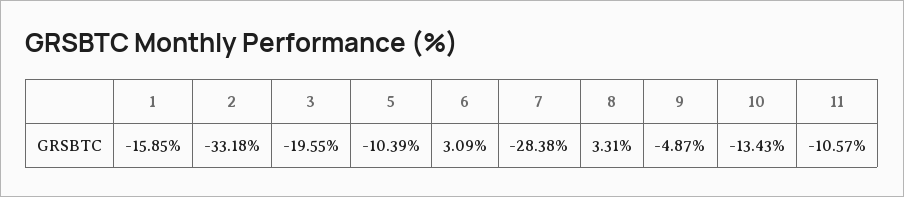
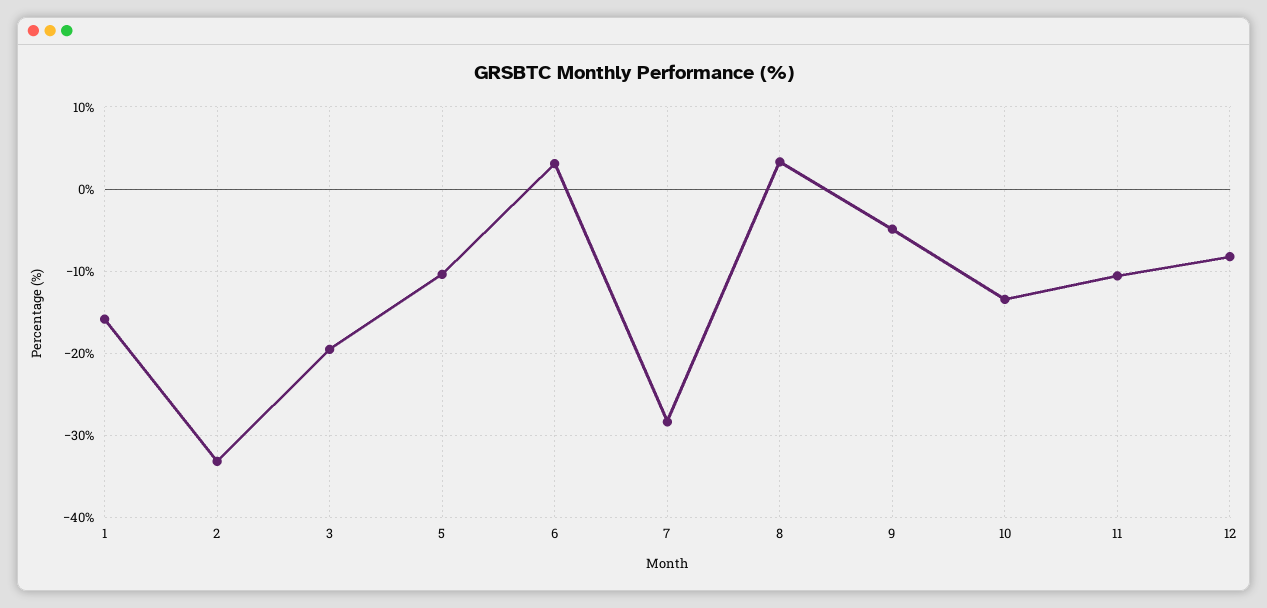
  {
    "1": -15.85,
    "2": -33.18,
    "3": -19.55,
    "5": -10.39,
    "6": 3.09,
    "7": -28.38,
    "8": 3.31,
    "9": -4.87,
    "10": -13.43,
-   "11": -10.57
+   "11": -10.57,
+   "12": -8
  }

